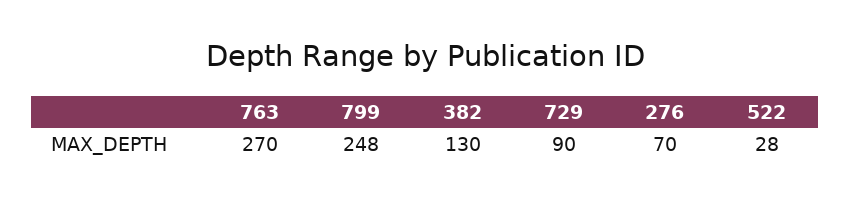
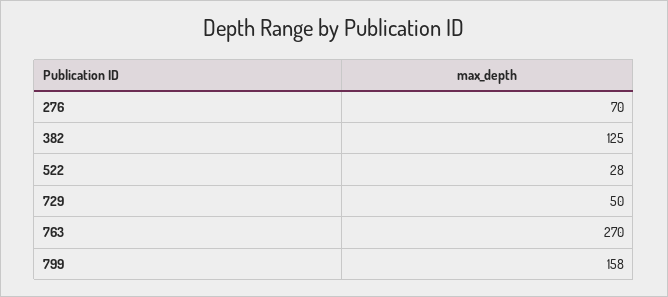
  {
    "763": 270,
-   "799": 248,
+   "799": 158,
-   "382": 130,
+   "382": 125,
-   "729": 90,
+   "729": 50,
    "276": 70,
    "522": 28
  }

